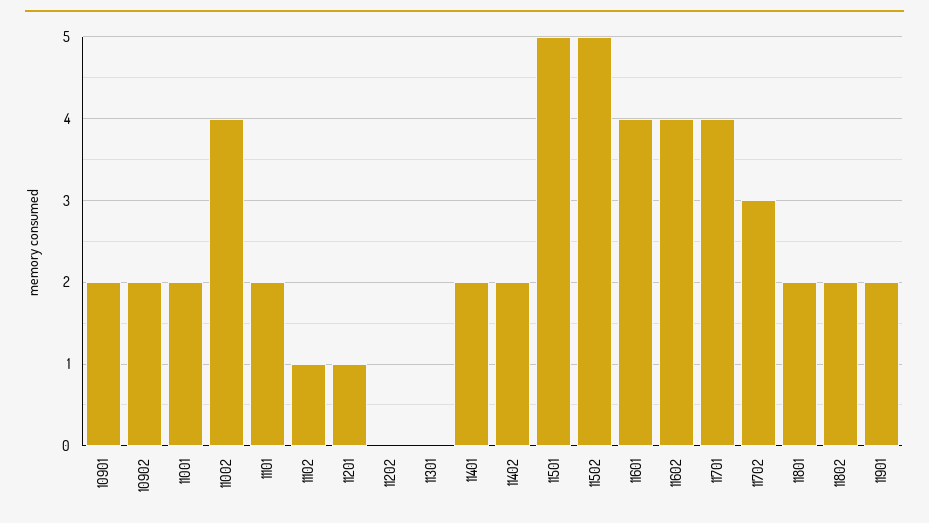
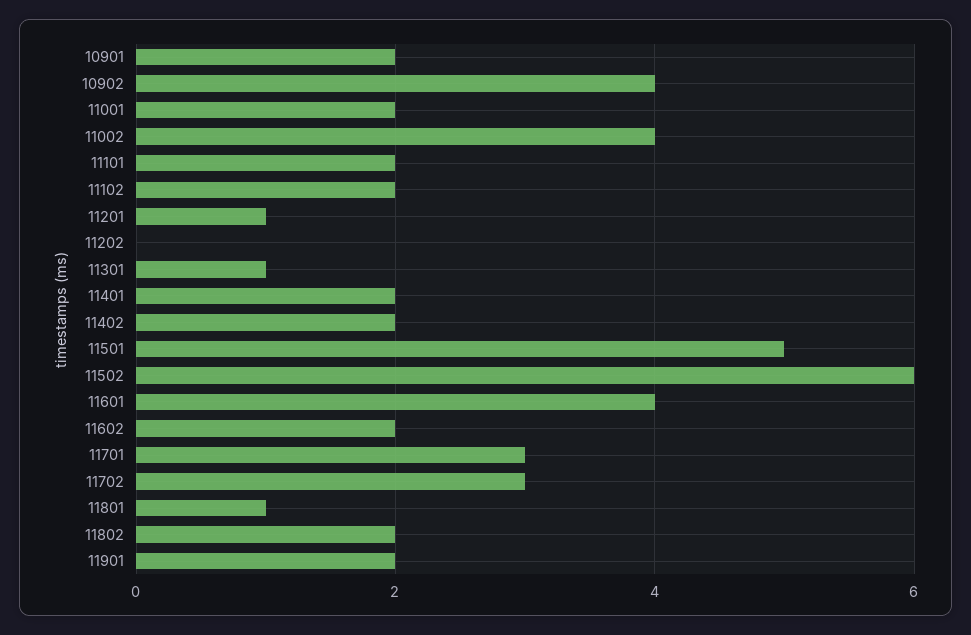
  {
    "10901": 2,
-   "10902": 2,
+   "10902": 4,
    "11001": 2,
    "11002": 4,
    "11101": 2,
-   "11102": 1,
+   "11102": 2,
    "11201": 1,
    "11202": 0,
-   "11301": 0,
+   "11301": 1,
    "11401": 2,
    "11402": 2,
    "11501": 5,
-   "11502": 5,
+   "11502": 6,
    "11601": 4,
-   "11602": 4,
+   "11602": 2,
-   "11701": 4,
+   "11701": 3,
    "11702": 3,
-   "11801": 2,
+   "11801": 1,
    "11802": 2,
    "11901": 2
  }

